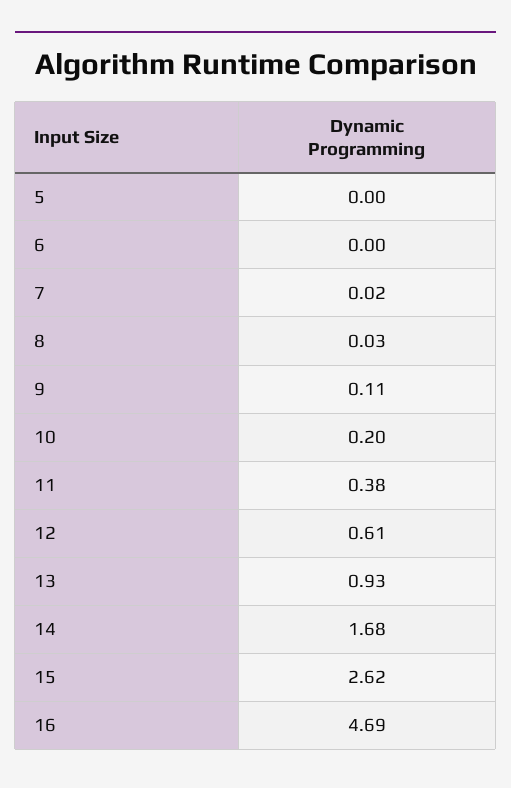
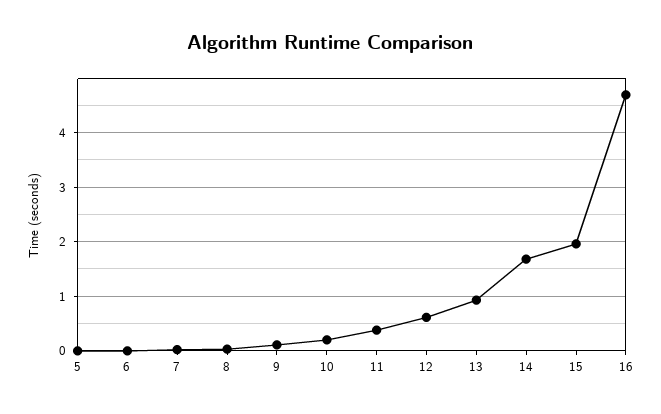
  {
    "5": 0,
    "6": 0,
    "7": 0.02,
    "8": 0.03,
    "9": 0.11,
    "10": 0.2,
    "11": 0.38,
    "12": 0.61,
    "13": 0.93,
    "14": 1.68,
-   "15": 2.62,
+   "15": 2,
    "16": 4.69
  }

